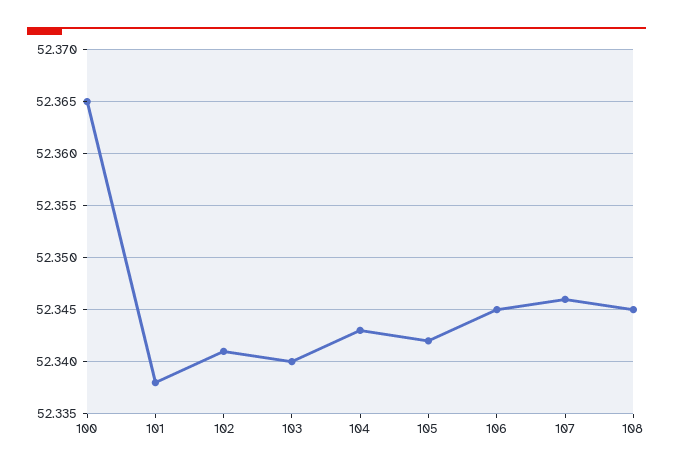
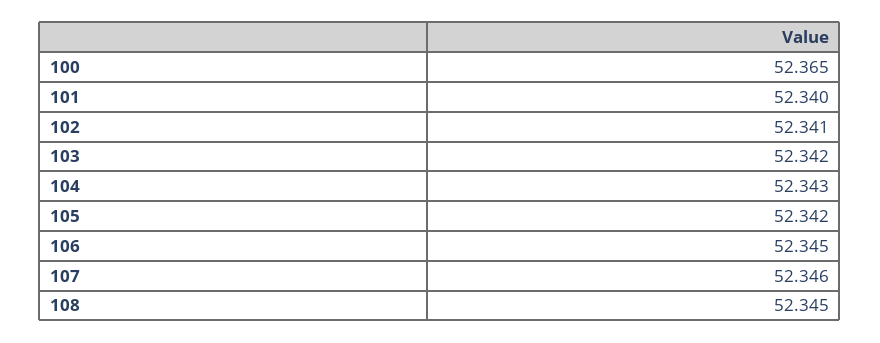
  {
    "100": 52.365,
-   "101": 52.338,
+   "101": 52.34,
    "102": 52.341,
-   "103": 52.34,
+   "103": 52.342,
    "104": 52.343,
    "105": 52.342,
    "106": 52.345,
    "107": 52.346,
    "108": 52.345
  }

